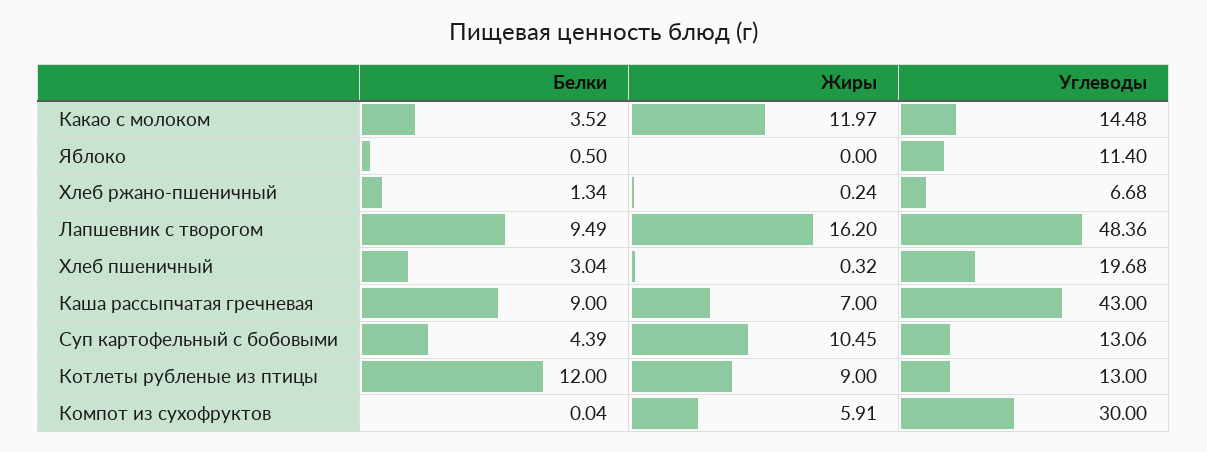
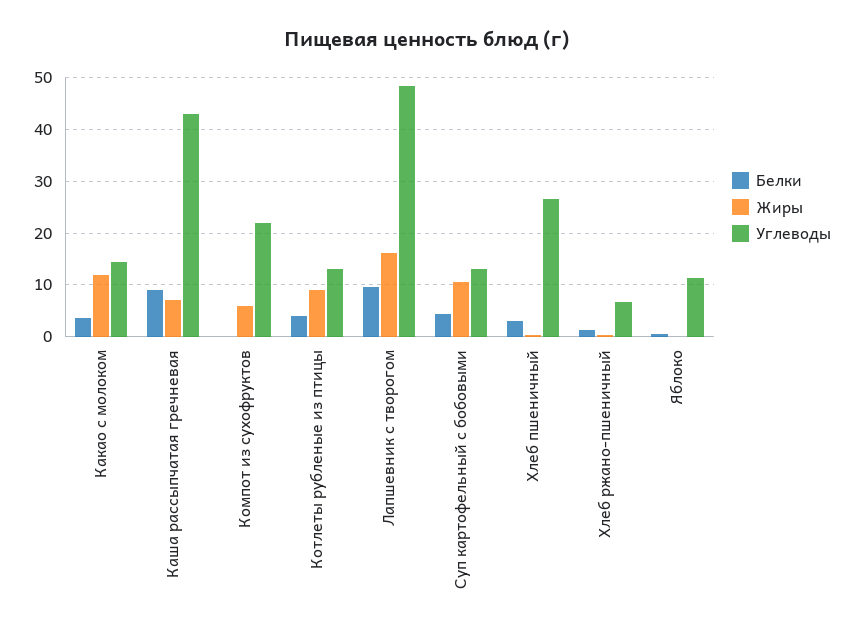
  {
    "Белки": {
      "Какао с молоком": 3.52,
      "Яблоко": 0.5,
      "Хлеб ржано-пшеничный": 1.34,
      "Лапшевник с творогом": 9.49,
      "Хлеб пшеничный": 3.04,
      "Каша рассыпчатая гречневая": 9,
      "Суп картофельный с бобовыми": 4.39,
-     "Котлеты рубленые из птицы": 12,
+     "Котлеты рубленые из птицы": 4,
      "Компот из сухофруктов": 0.04
    },
    "Жиры": {
      "Какао с молоком": 11.97,
      "Яблоко": 0,
      "Хлеб ржано-пшеничный": 0.24,
      "Лапшевник с творогом": 16.2,
      "Хлеб пшеничный": 0.32,
      "Каша рассыпчатая гречневая": 7,
      "Суп картофельный с бобовыми": 10.45,
      "Котлеты рубленые из птицы": 9,
      "Компот из сухофруктов": 5.91
    },
    "Углеводы": {
      "Какао с молоком": 14.48,
      "Яблоко": 11.4,
      "Хлеб ржано-пшеничный": 6.68,
      "Лапшевник с творогом": 48.36,
-     "Хлеб пшеничный": 19.68,
+     "Хлеб пшеничный": 26,
      "Каша рассыпчатая гречневая": 43,
      "Суп картофельный с бобовыми": 13.06,
      "Котлеты рубленые из птицы": 13,
-     "Компот из сухофруктов": 30
+     "Компот из сухофруктов": 22
    }
  }

